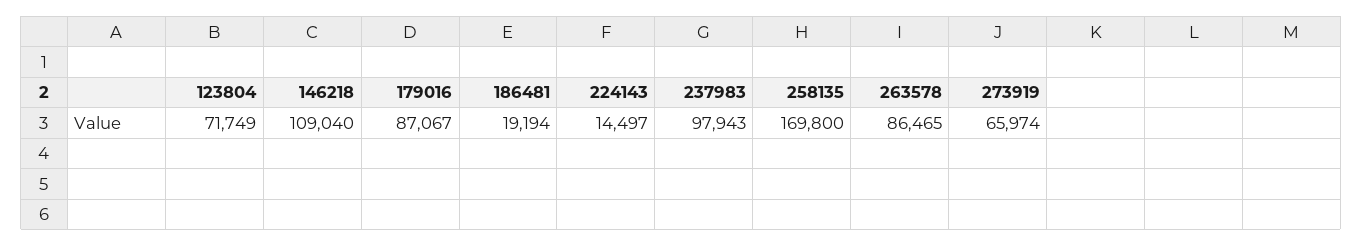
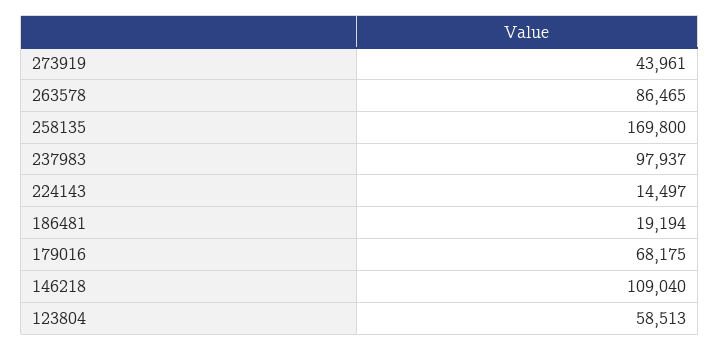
  {
-   "123804": 71749,
+   "123804": 58513,
    "146218": 109040,
-   "179016": 87067,
+   "179016": 68175,
    "186481": 19194,
    "224143": 14497,
-   "237983": 97943,
+   "237983": 97937,
    "258135": 169800,
    "263578": 86465,
-   "273919": 65974
+   "273919": 43961
  }

